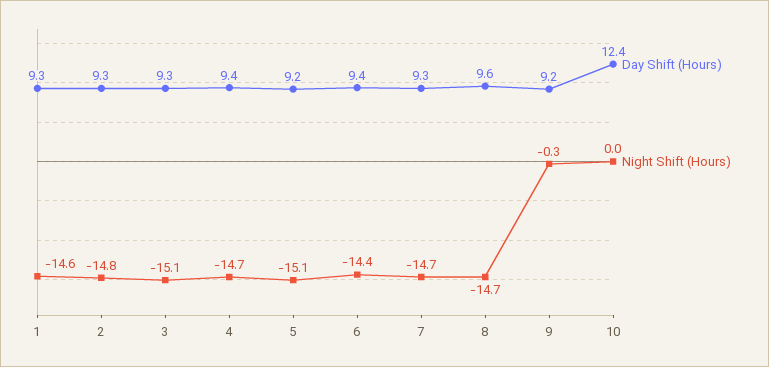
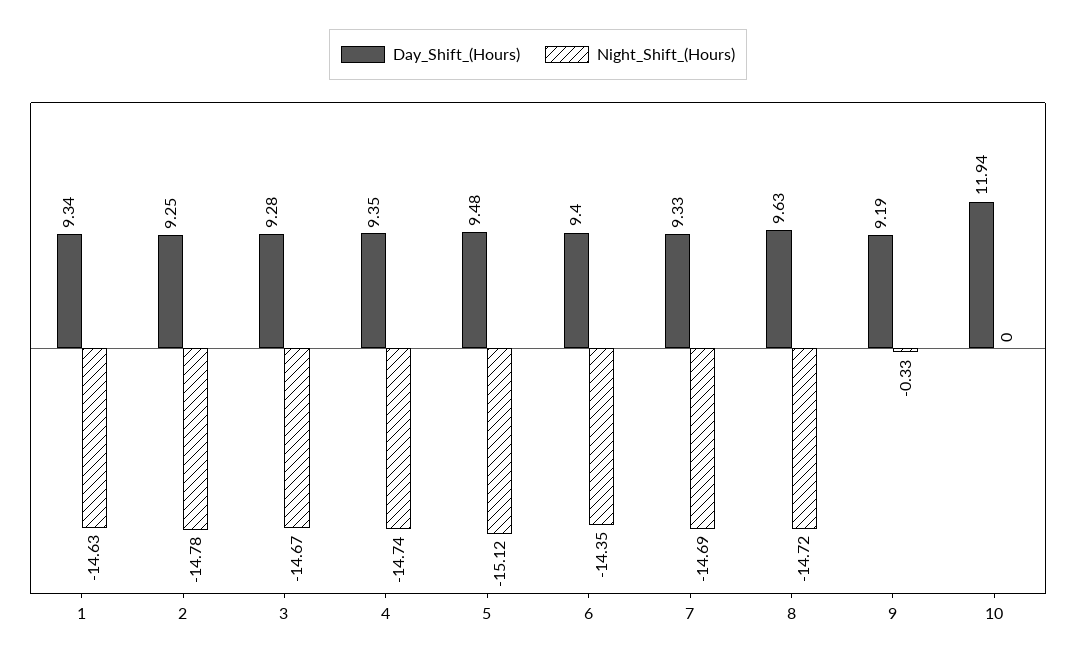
  {
    "Day Shift (Hours)": {
      "1": 9.34,
      "2": 9.25,
      "3": 9.28,
      "4": 9.35,
-     "5": 9.2,
+     "5": 9.48,
      "6": 9.4,
      "7": 9.33,
      "8": 9.63,
      "9": 9.19,
-     "10": 12.4
+     "10": 11.94
    },
    "Night Shift (Hours)": {
      "1": -14.63,
      "2": -14.78,
-     "3": -15.1,
+     "3": -14.67,
      "4": -14.74,
      "5": -15.12,
      "6": -14.35,
      "7": -14.69,
      "8": -14.72,
      "9": -0.33,
      "10": 0
    }
  }

